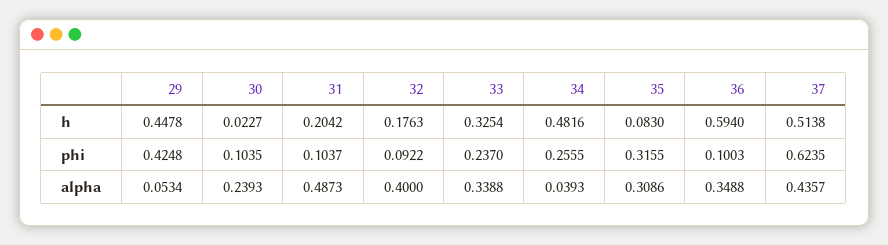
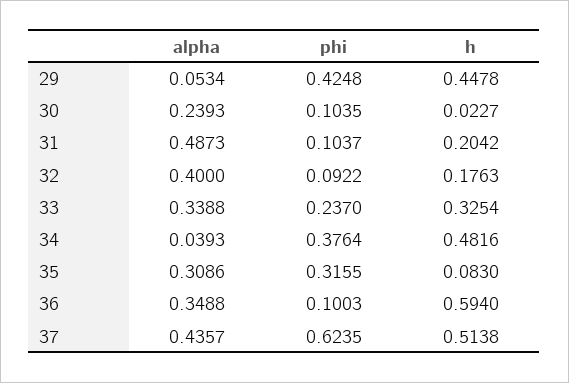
  {
    "29": {
      "h": 0.4478,
      "phi": 0.4248,
      "alpha": 0.0534
    },
    "30": {
      "h": 0.0227,
      "phi": 0.1035,
      "alpha": 0.2393
    },
    "31": {
      "h": 0.2042,
      "phi": 0.1037,
      "alpha": 0.4873
    },
    "32": {
      "h": 0.1763,
      "phi": 0.0922,
      "alpha": 0.4
    },
    "33": {
      "h": 0.3254,
      "phi": 0.237,
      "alpha": 0.3388
    },
    "34": {
      "h": 0.4816,
-     "phi": 0.2555,
+     "phi": 0.3764,
      "alpha": 0.0393
    },
    "35": {
      "h": 0.083,
      "phi": 0.3155,
      "alpha": 0.3086
    },
    "36": {
      "h": 0.594,
      "phi": 0.1003,
      "alpha": 0.3488
    },
    "37": {
      "h": 0.5138,
      "phi": 0.6235,
      "alpha": 0.4357
    }
  }

